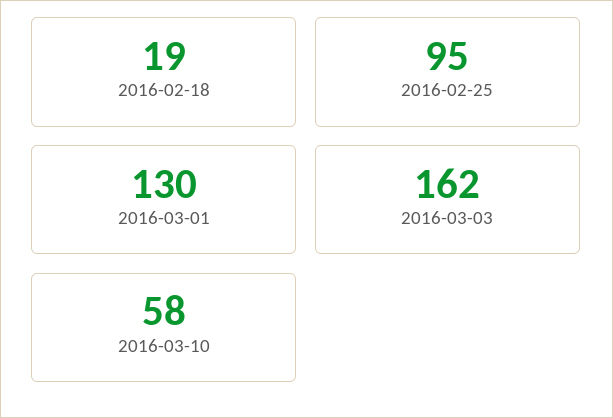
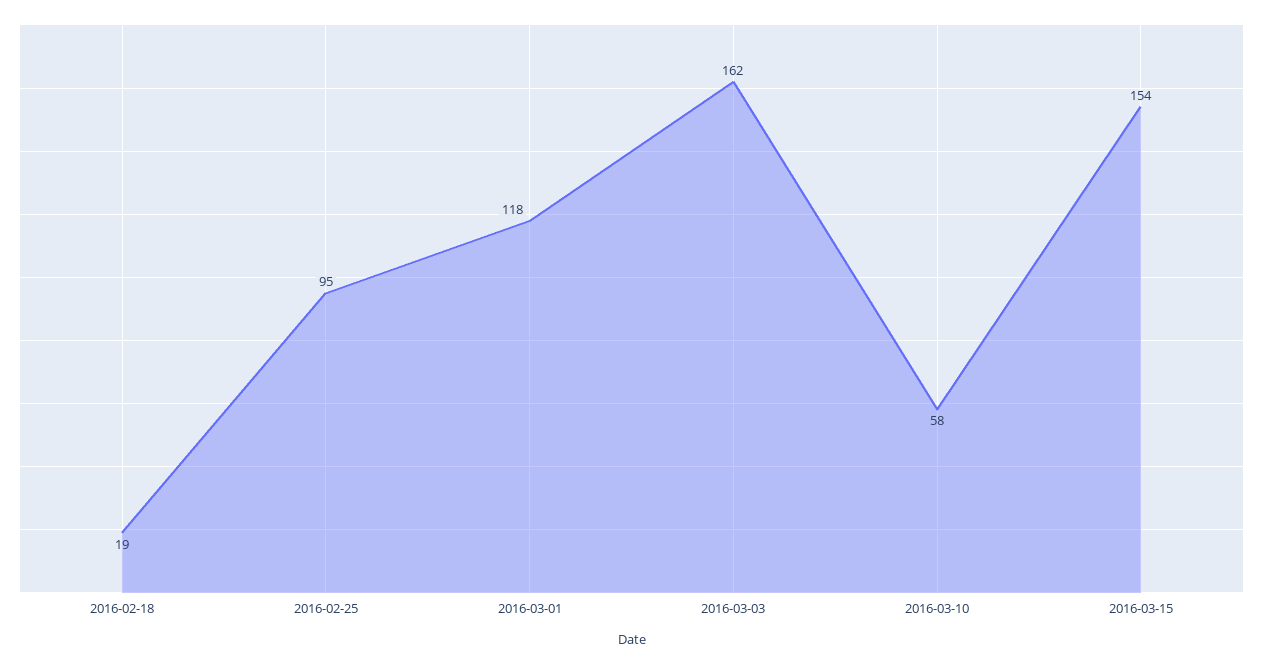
  {
    "2016-02-18": 19,
    "2016-02-25": 95,
-   "2016-03-01": 130,
+   "2016-03-01": 118,
    "2016-03-03": 162,
-   "2016-03-10": 58
+   "2016-03-10": 58,
+   "2016-03-15": 154
  }

